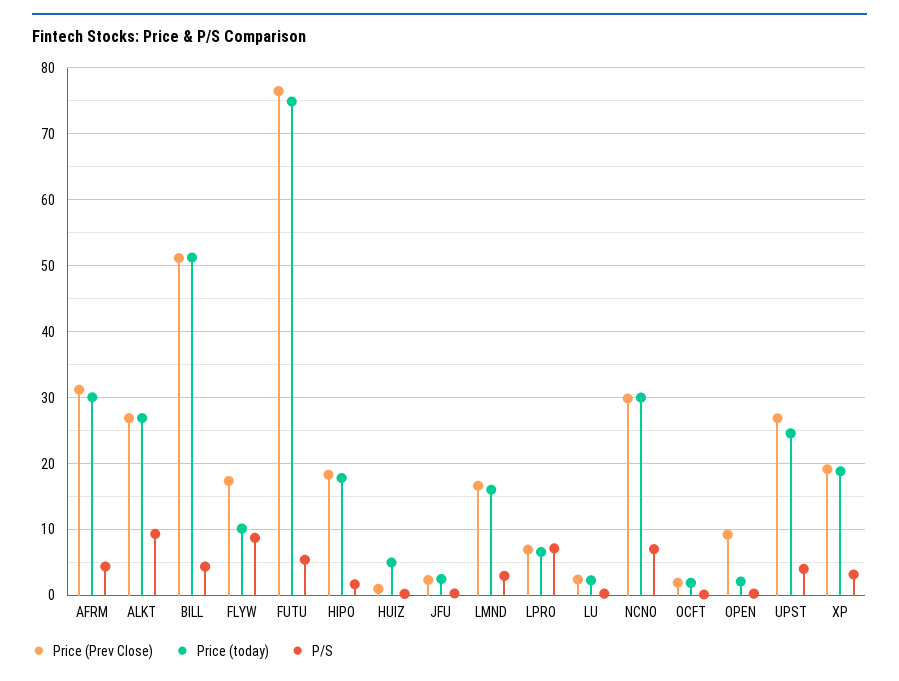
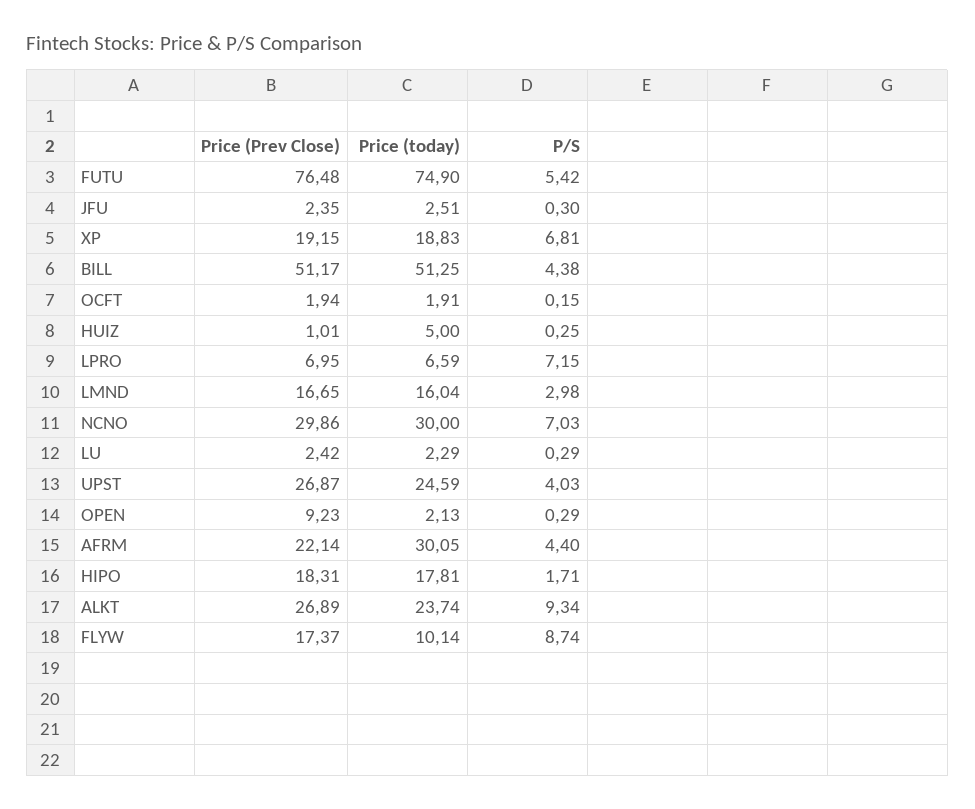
  {
    "Price (Prev Close)": {
-     "AFRM": 31,
+     "AFRM": 22.14,
      "ALKT": 26.89,
      "BILL": 51.17,
      "FLYW": 17.37,
      "FUTU": 76.48,
      "HIPO": 18.31,
      "HUIZ": 1.01,
      "JFU": 2.35,
      "LMND": 16.65,
      "LPRO": 6.95,
      "LU": 2.42,
      "NCNO": 29.86,
      "OCFT": 1.94,
      "OPEN": 9.23,
      "UPST": 26.87,
      "XP": 19.15
    },
    "Price (today)": {
      "AFRM": 30.05,
-     "ALKT": 27,
+     "ALKT": 23.74,
      "BILL": 51.25,
      "FLYW": 10.14,
      "FUTU": 74.9,
      "HIPO": 17.81,
      "HUIZ": 5,
      "JFU": 2.51,
      "LMND": 16.04,
      "LPRO": 6.59,
      "LU": 2.29,
      "NCNO": 30,
      "OCFT": 1.91,
      "OPEN": 2.13,
      "UPST": 24.59,
      "XP": 18.83
    },
    "P/S": {
      "AFRM": 4.4,
      "ALKT": 9.34,
      "BILL": 4.38,
      "FLYW": 8.74,
      "FUTU": 5.42,
      "HIPO": 1.71,
      "HUIZ": 0.25,
      "JFU": 0.3,
      "LMND": 2.98,
      "LPRO": 7.15,
      "LU": 0.29,
      "NCNO": 7.03,
      "OCFT": 0.15,
      "OPEN": 0.29,
      "UPST": 4.03,
-     "XP": 3
+     "XP": 6.81
    }
  }

